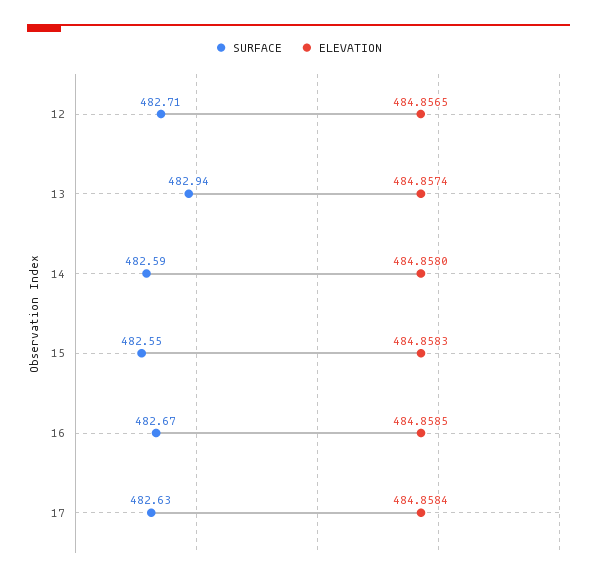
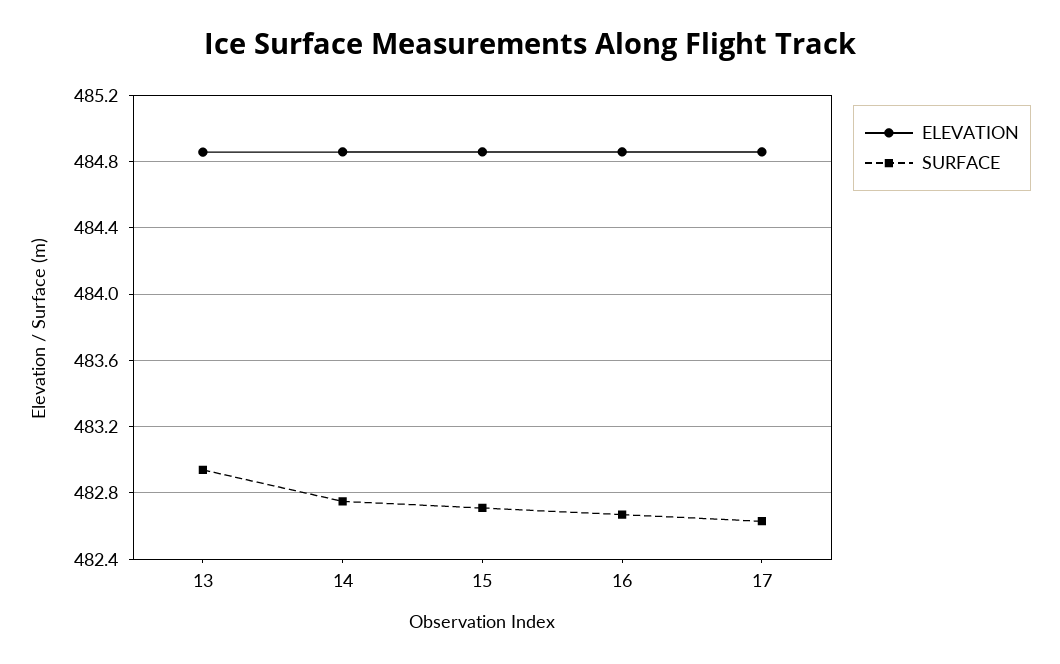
  {
    "SURFACE": {
-     "12": 482.71,
      "13": 482.94,
-     "14": 482.59,
+     "14": 482.75,
-     "15": 482.55,
+     "15": 482.7,
      "16": 482.67,
      "17": 482.63
    },
    "ELEVATION": {
-     "12": 484.8565,
      "13": 484.8574,
      "14": 484.858,
      "15": 484.8583,
      "16": 484.8585,
      "17": 484.8584
    }
  }

